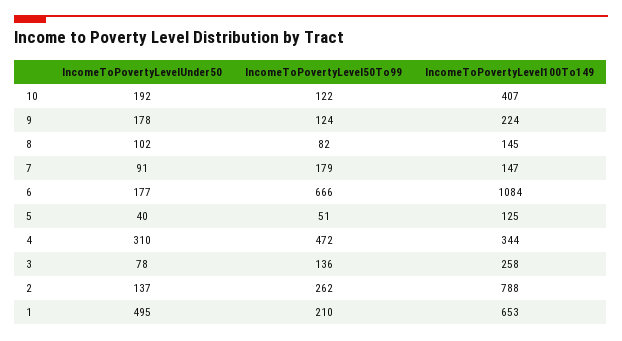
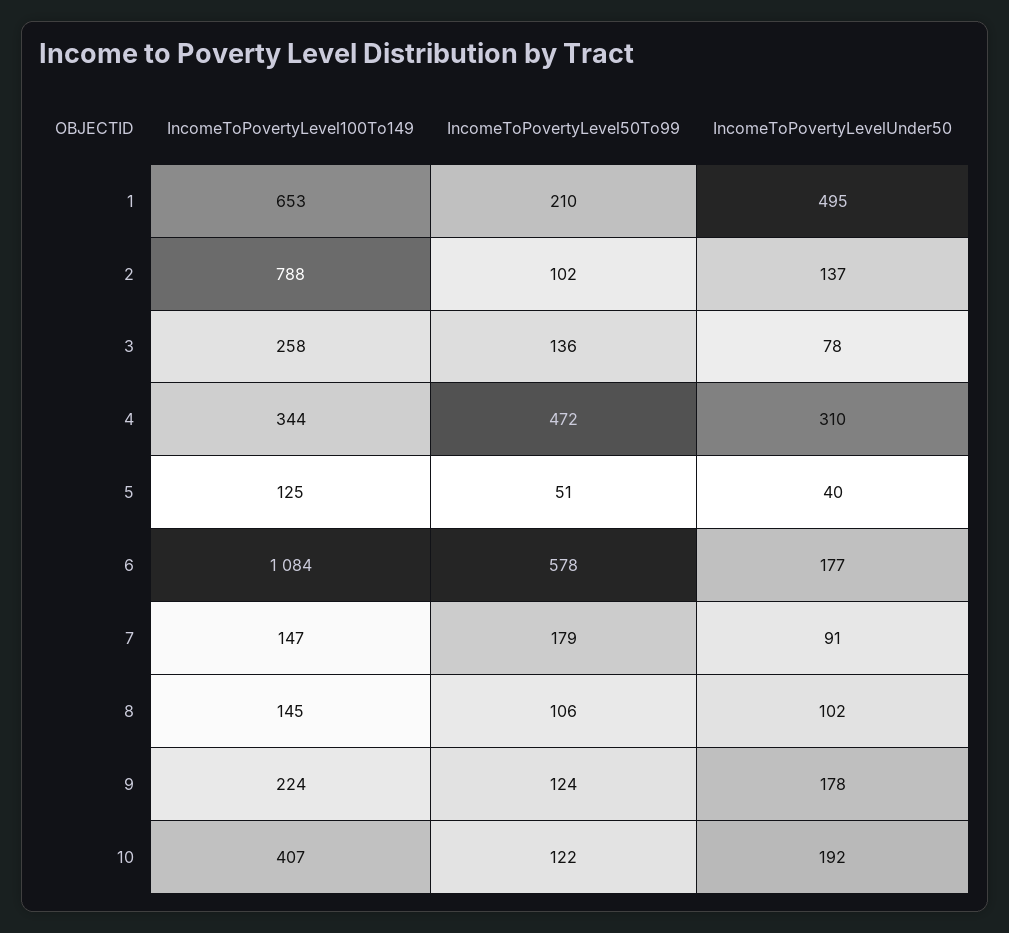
  {
    "IncomeToPovertyLevelUnder50": {
      "10": 192,
      "9": 178,
      "8": 102,
      "7": 91,
      "6": 177,
      "5": 40,
      "4": 310,
      "3": 78,
      "2": 137,
      "1": 495
    },
    "IncomeToPovertyLevel50To99": {
      "10": 122,
      "9": 124,
-     "8": 82,
+     "8": 106,
      "7": 179,
-     "6": 666,
+     "6": 578,
      "5": 51,
      "4": 472,
      "3": 136,
-     "2": 262,
+     "2": 102,
      "1": 210
    },
    "IncomeToPovertyLevel100To149": {
      "10": 407,
      "9": 224,
      "8": 145,
      "7": 147,
      "6": 1084,
      "5": 125,
      "4": 344,
      "3": 258,
      "2": 788,
      "1": 653
    }
  }

